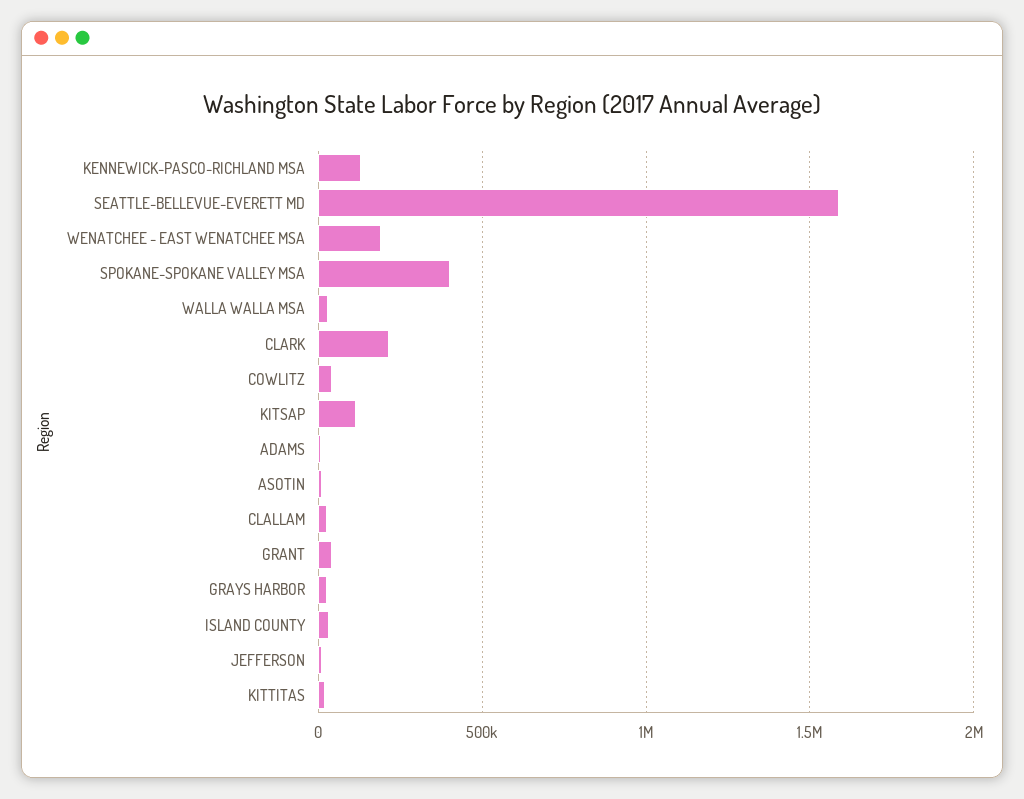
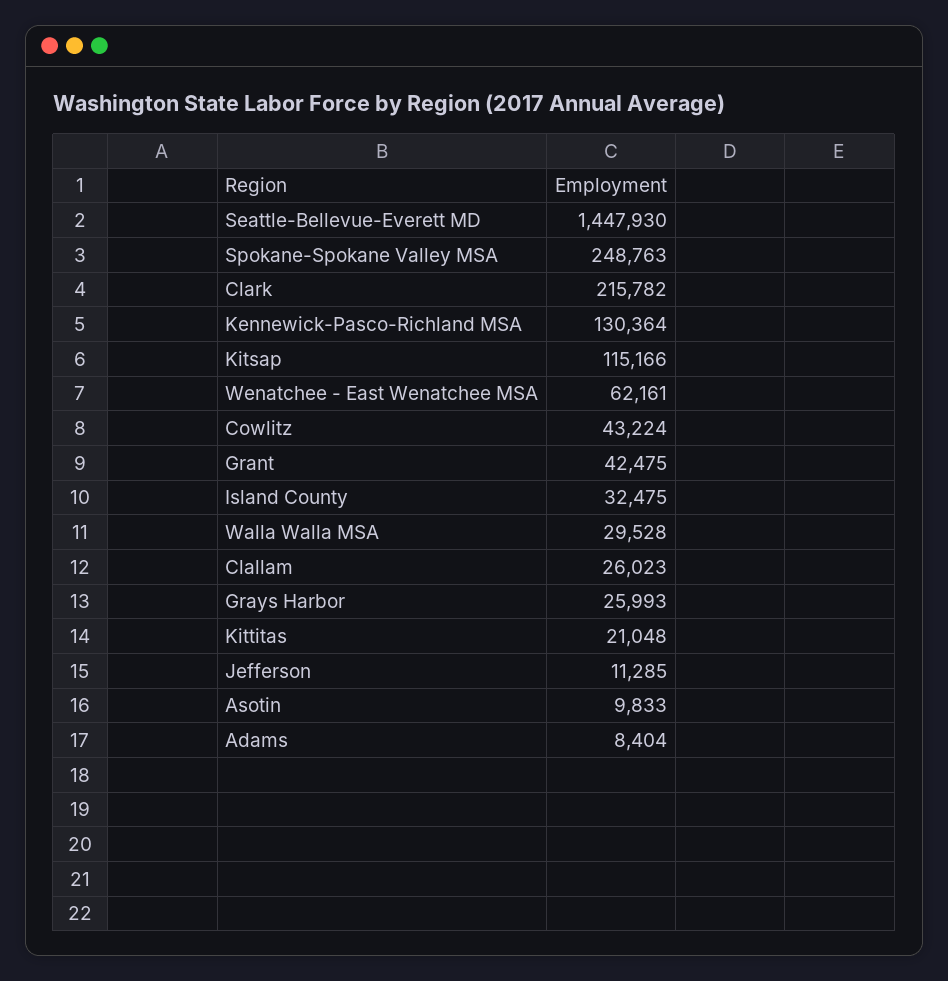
  {
    "KENNEWICK-PASCO-RICHLAND MSA": 130364,
-   "SEATTLE-BELLEVUE-EVERETT MD": 1600000,
+   "SEATTLE-BELLEVUE-EVERETT MD": 1447930,
-   "WENATCHEE - EAST WENATCHEE MSA": 200000,
+   "WENATCHEE - EAST WENATCHEE MSA": 62161,
-   "SPOKANE-SPOKANE VALLEY MSA": 400000,
+   "SPOKANE-SPOKANE VALLEY MSA": 248763,
    "WALLA WALLA MSA": 29528,
    "CLARK": 215782,
    "COWLITZ": 43224,
    "KITSAP": 115166,
    "ADAMS": 8404,
    "ASOTIN": 9833,
    "CLALLAM": 26023,
    "GRANT": 42475,
    "GRAYS HARBOR": 25993,
    "ISLAND COUNTY": 32475,
    "JEFFERSON": 11285,
    "KITTITAS": 21048
  }

